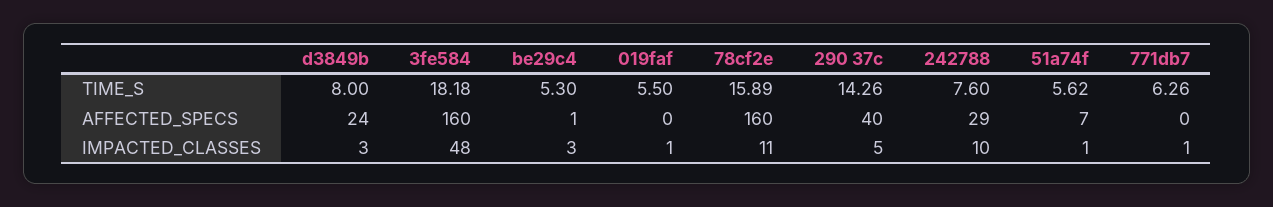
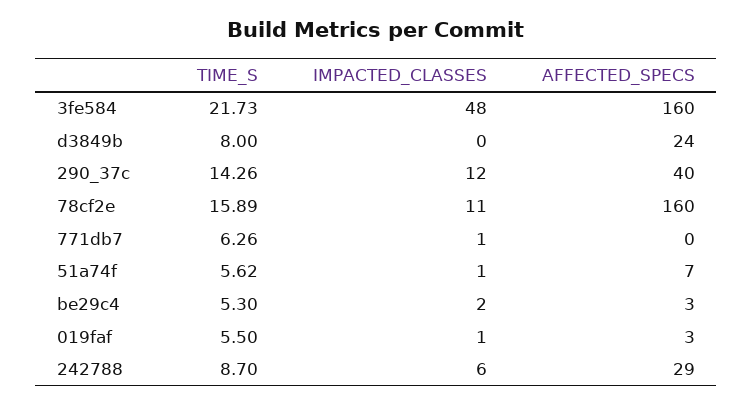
  {
    "d3849b": {
      "TIME_S": 8,
      "AFFECTED_SPECS": 24,
-     "IMPACTED_CLASSES": 3
+     "IMPACTED_CLASSES": 0
    },
    "3fe584": {
-     "TIME_S": 18.18,
+     "TIME_S": 21.73,
      "AFFECTED_SPECS": 160,
      "IMPACTED_CLASSES": 48
    },
    "be29c4": {
      "TIME_S": 5.3,
-     "AFFECTED_SPECS": 1,
+     "AFFECTED_SPECS": 3,
-     "IMPACTED_CLASSES": 3
+     "IMPACTED_CLASSES": 2
    },
    "019faf": {
      "TIME_S": 5.5,
-     "AFFECTED_SPECS": 0,
+     "AFFECTED_SPECS": 3,
      "IMPACTED_CLASSES": 1
    },
    "78cf2e": {
      "TIME_S": 15.89,
      "AFFECTED_SPECS": 160,
      "IMPACTED_CLASSES": 11
    },
    "290 37c": {
      "TIME_S": 14.26,
      "AFFECTED_SPECS": 40,
-     "IMPACTED_CLASSES": 5
+     "IMPACTED_CLASSES": 12
    },
    "242788": {
-     "TIME_S": 7.6,
+     "TIME_S": 8.7,
      "AFFECTED_SPECS": 29,
-     "IMPACTED_CLASSES": 10
+     "IMPACTED_CLASSES": 6
    },
    "51a74f": {
      "TIME_S": 5.62,
      "AFFECTED_SPECS": 7,
      "IMPACTED_CLASSES": 1
    },
    "771db7": {
      "TIME_S": 6.26,
      "AFFECTED_SPECS": 0,
      "IMPACTED_CLASSES": 1
    }
  }

